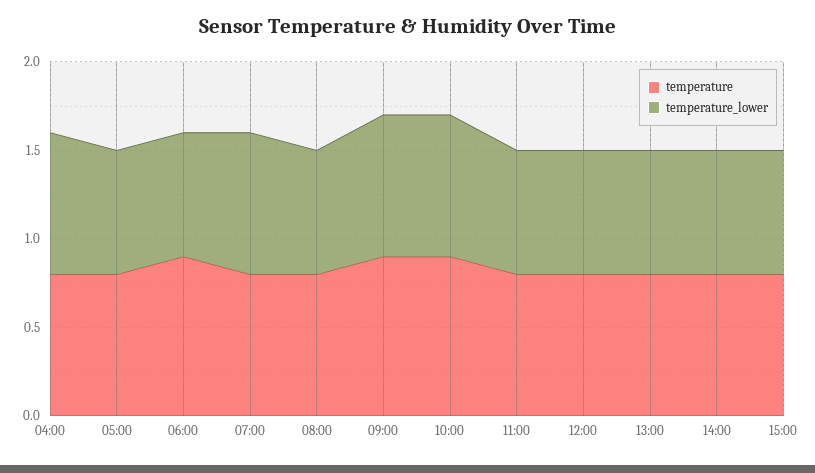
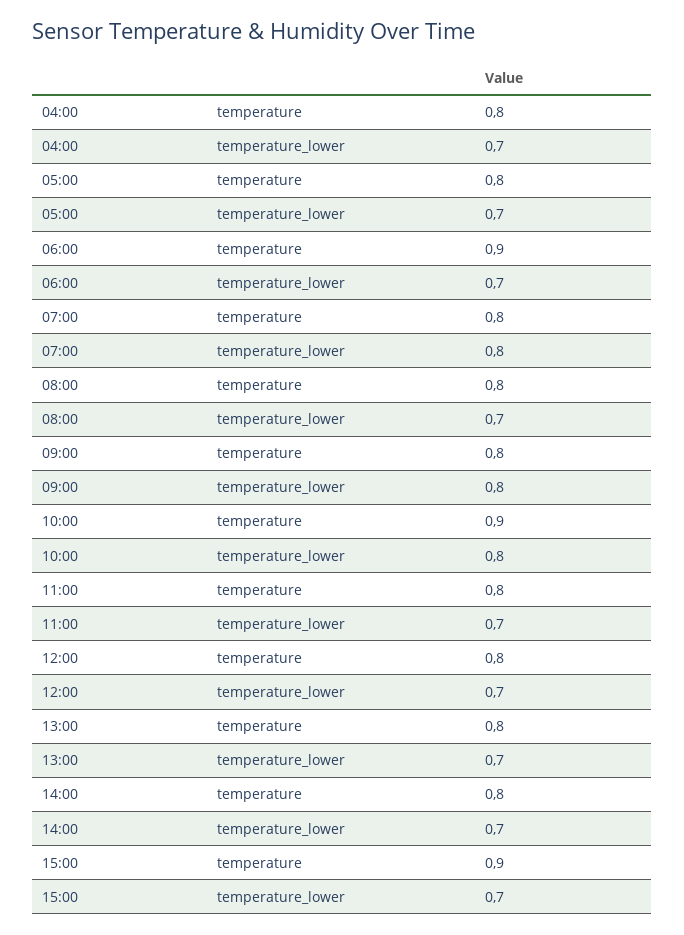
  {
    "temperature": {
      "04:00": 0.8,
      "05:00": 0.8,
      "06:00": 0.9,
      "07:00": 0.8,
      "08:00": 0.8,
-     "09:00": 0.9,
+     "09:00": 0.8,
      "10:00": 0.9,
      "11:00": 0.8,
      "12:00": 0.8,
      "13:00": 0.8,
      "14:00": 0.8,
-     "15:00": 0.8
+     "15:00": 0.9
    },
    "temperature_lower": {
-     "04:00": 0.8,
+     "04:00": 0.7,
      "05:00": 0.7,
      "06:00": 0.7,
      "07:00": 0.8,
      "08:00": 0.7,
      "09:00": 0.8,
      "10:00": 0.8,
      "11:00": 0.7,
      "12:00": 0.7,
      "13:00": 0.7,
      "14:00": 0.7,
      "15:00": 0.7
    }
  }

